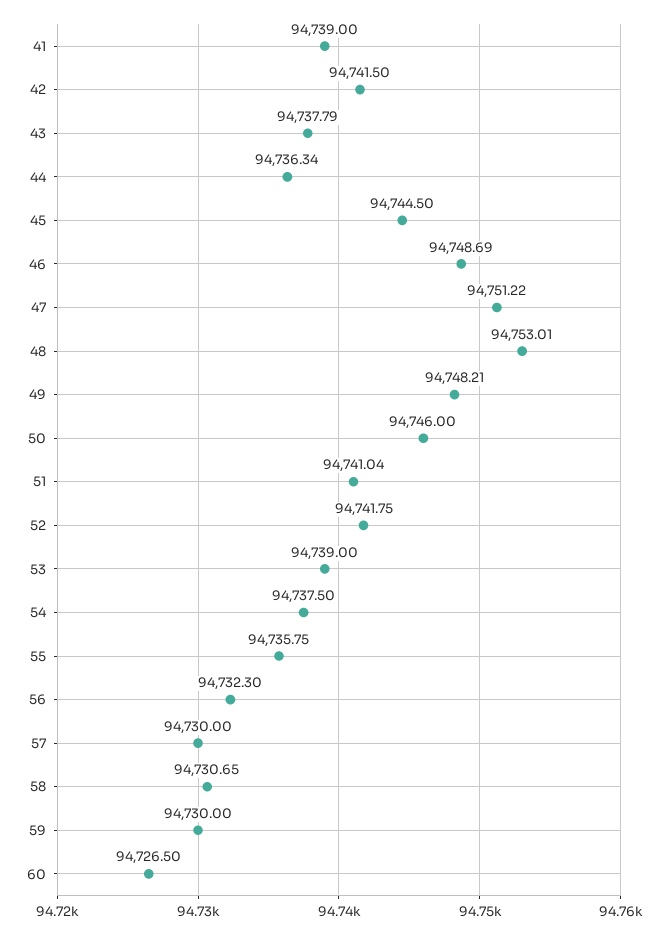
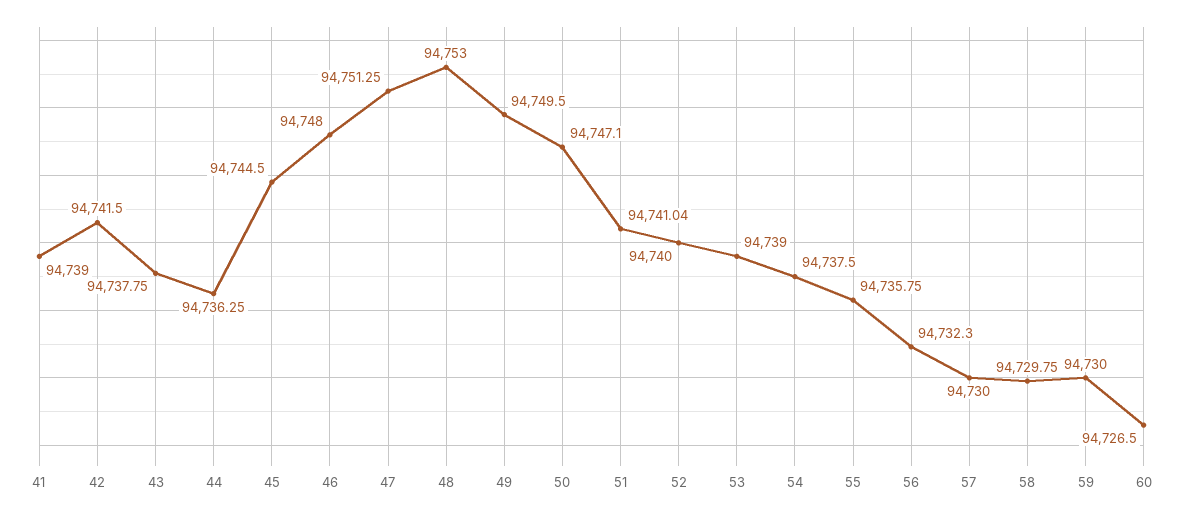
  {
    "41": 94739,
    "42": 94741.5,
-   "43": 94737.79,
+   "43": 94737.75,
-   "44": 94736.34,
+   "44": 94736.25,
    "45": 94744.5,
-   "46": 94748.69,
+   "46": 94748,
-   "47": 94751.22,
+   "47": 94751.25,
-   "48": 94753.01,
+   "48": 94753,
-   "49": 94748.21,
+   "49": 94749.5,
-   "50": 94746,
+   "50": 94747.1,
    "51": 94741.04,
-   "52": 94741.75,
+   "52": 94740,
    "53": 94739,
    "54": 94737.5,
    "55": 94735.75,
    "56": 94732.3,
    "57": 94730,
-   "58": 94730.65,
+   "58": 94729.75,
    "59": 94730,
    "60": 94726.5
  }

